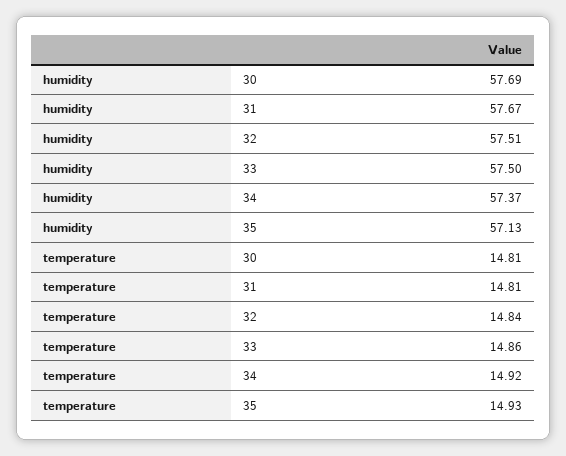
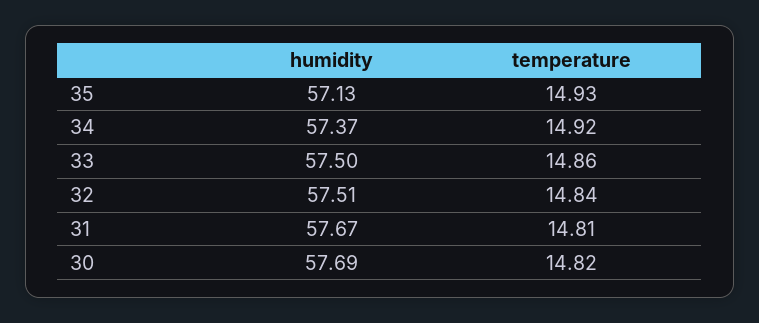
  {
    "humidity": {
      "30": 57.69,
      "31": 57.67,
      "32": 57.51,
      "33": 57.5,
      "34": 57.37,
      "35": 57.13
    },
    "temperature": {
-     "30": 14.81,
+     "30": 14.82,
      "31": 14.81,
      "32": 14.84,
      "33": 14.86,
      "34": 14.92,
      "35": 14.93
    }
  }

